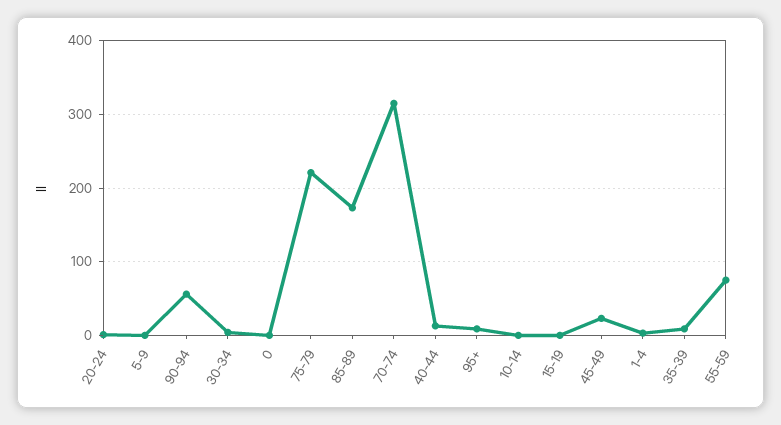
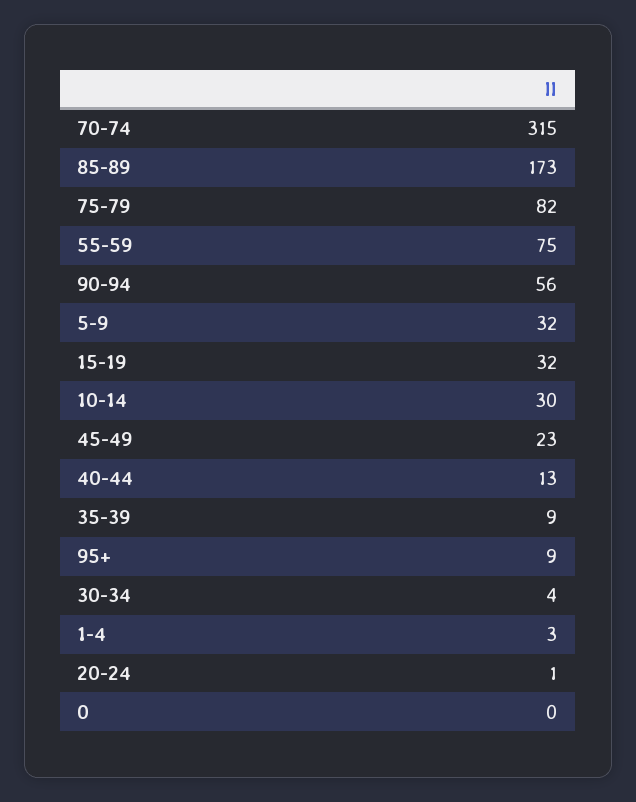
  {
    "20-24": 1,
-   "5-9": 0,
+   "5-9": 32,
    "90-94": 56,
    "30-34": 4,
    "0": 0,
-   "75-79": 220,
+   "75-79": 82,
    "85-89": 173,
    "70-74": 315,
    "40-44": 13,
    "95+": 9,
-   "10-14": 0,
+   "10-14": 30,
-   "15-19": 0,
+   "15-19": 32,
    "45-49": 23,
    "1-4": 3,
    "35-39": 9,
    "55-59": 75
  }

